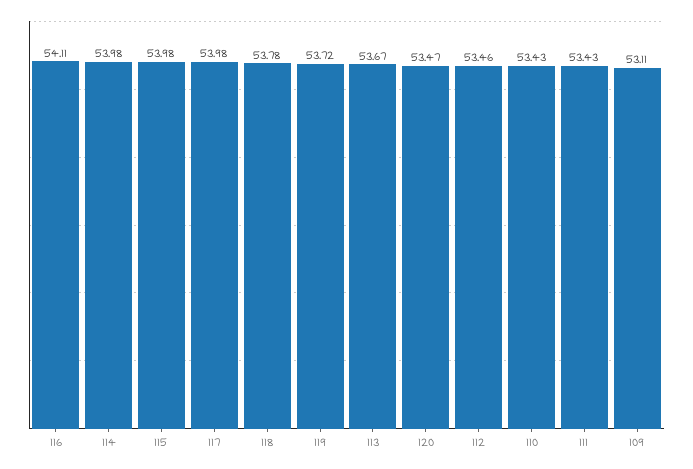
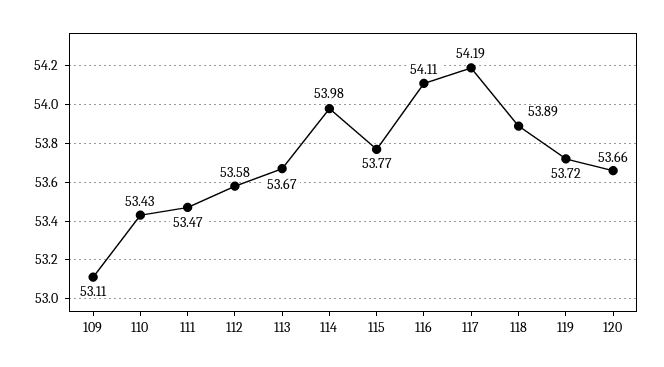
  {
    "116": 54.11,
    "114": 53.98,
-   "115": 53.98,
+   "115": 53.77,
-   "117": 53.98,
+   "117": 54.19,
-   "118": 53.78,
+   "118": 53.89,
    "119": 53.72,
    "113": 53.67,
-   "120": 53.47,
+   "120": 53.66,
-   "112": 53.46,
+   "112": 53.58,
    "110": 53.43,
-   "111": 53.43,
+   "111": 53.47,
    "109": 53.11
  }

